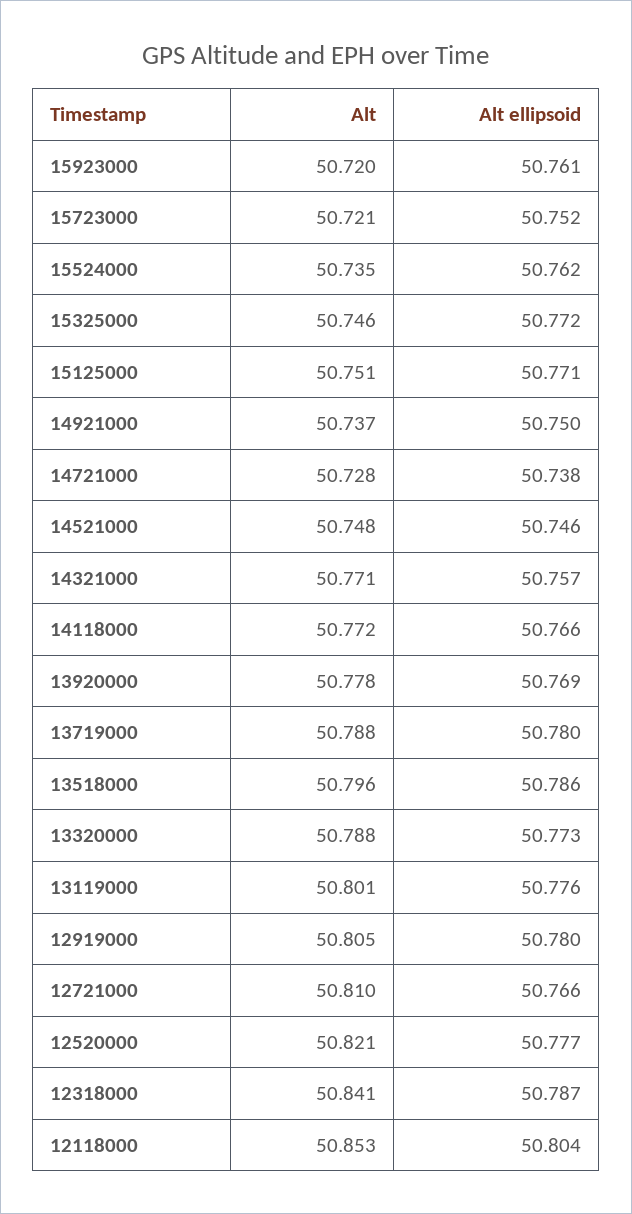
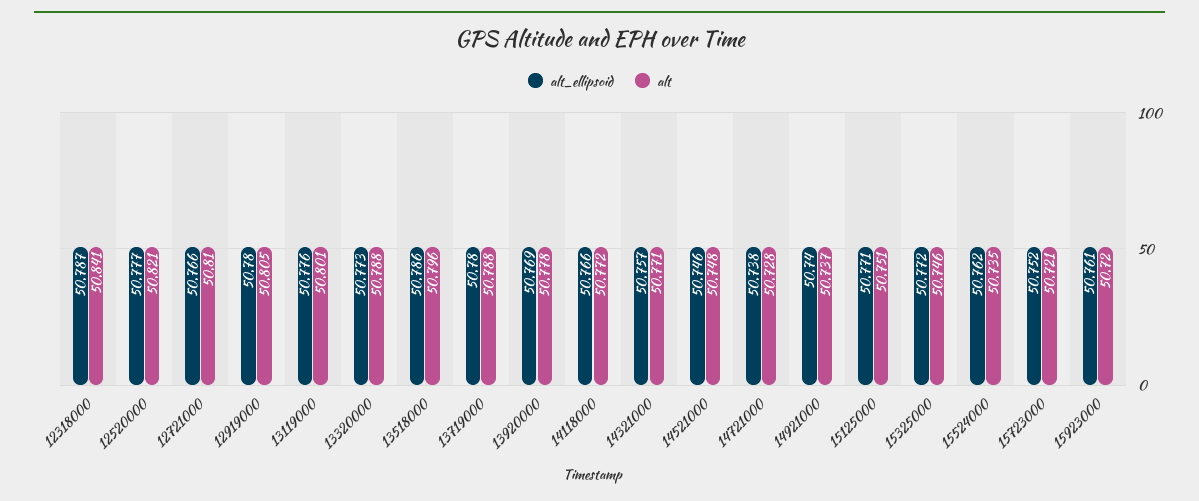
  {
    "Alt": {
      "15923000": 50.72,
      "15723000": 50.721,
      "15524000": 50.735,
      "15325000": 50.746,
      "15125000": 50.751,
      "14921000": 50.737,
      "14721000": 50.728,
      "14521000": 50.748,
      "14321000": 50.771,
      "14118000": 50.772,
      "13920000": 50.778,
      "13719000": 50.788,
      "13518000": 50.796,
      "13320000": 50.788,
      "13119000": 50.801,
      "12919000": 50.805,
      "12721000": 50.81,
      "12520000": 50.821,
-     "12318000": 50.841,
+     "12318000": 50.841
-     "12118000": 50.853
    },
    "Alt ellipsoid": {
      "15923000": 50.761,
      "15723000": 50.752,
      "15524000": 50.762,
      "15325000": 50.772,
      "15125000": 50.771,
-     "14921000": 50.75,
+     "14921000": 50.74,
      "14721000": 50.738,
      "14521000": 50.746,
      "14321000": 50.757,
      "14118000": 50.766,
      "13920000": 50.769,
      "13719000": 50.78,
      "13518000": 50.786,
      "13320000": 50.773,
      "13119000": 50.776,
      "12919000": 50.78,
      "12721000": 50.766,
      "12520000": 50.777,
-     "12318000": 50.787,
+     "12318000": 50.787
-     "12118000": 50.804
    }
  }

